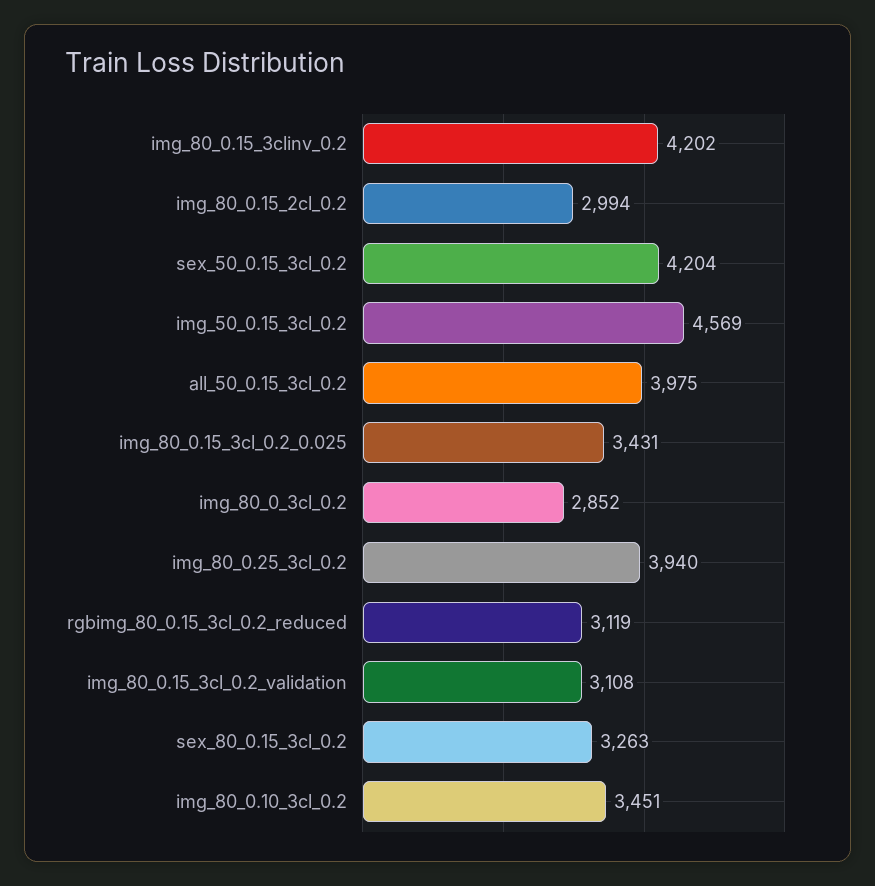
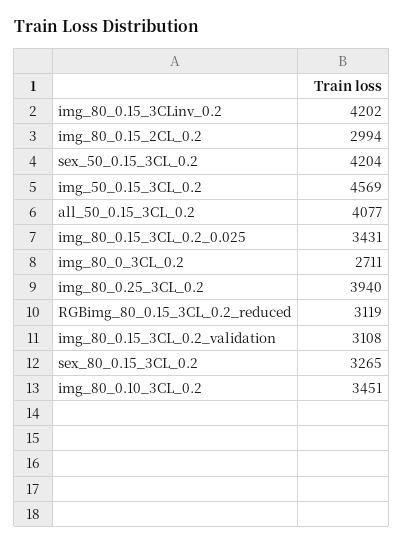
  {
    "img_80_0.15_3clinv_0.2": 4202,
    "img_80_0.15_2cl_0.2": 2994,
    "sex_50_0.15_3cl_0.2": 4204,
    "img_50_0.15_3cl_0.2": 4569,
-   "all_50_0.15_3cl_0.2": 3975,
+   "all_50_0.15_3cl_0.2": 4077,
    "img_80_0.15_3cl_0.2_0.025": 3431,
-   "img_80_0_3cl_0.2": 2852,
+   "img_80_0_3cl_0.2": 2711,
    "img_80_0.25_3cl_0.2": 3940,
    "rgbimg_80_0.15_3cl_0.2_reduced": 3119,
    "img_80_0.15_3cl_0.2_validation": 3108,
-   "sex_80_0.15_3cl_0.2": 3263,
+   "sex_80_0.15_3cl_0.2": 3265,
    "img_80_0.10_3cl_0.2": 3451
  }

